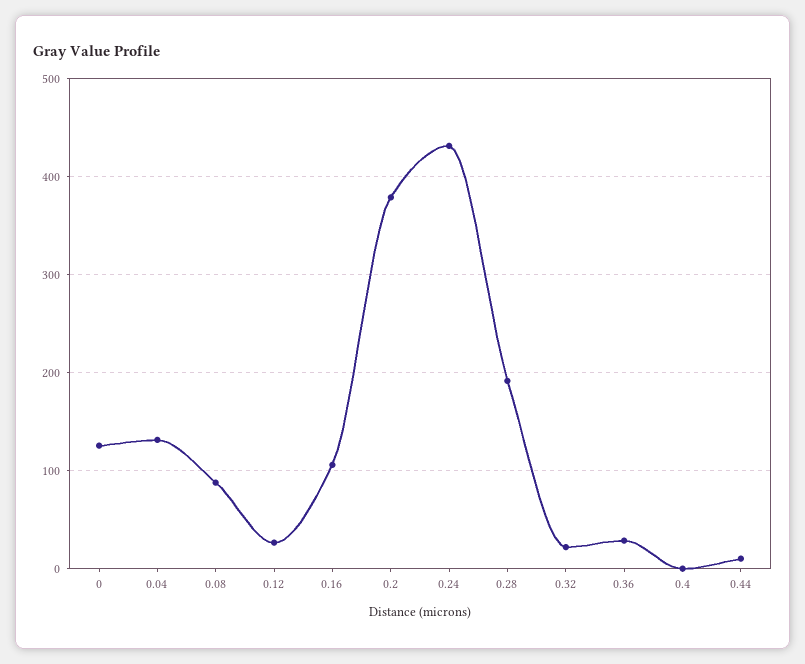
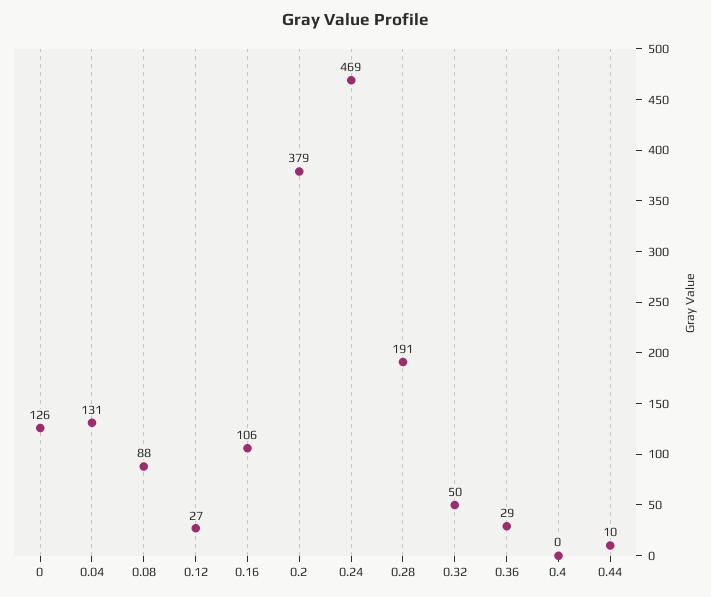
  {
    "0": 126,
    "0.04": 131,
    "0.08": 88,
    "0.12": 27,
    "0.16": 106,
    "0.2": 379,
-   "0.24": 430,
+   "0.24": 469,
    "0.28": 191,
-   "0.32": 20,
+   "0.32": 50,
    "0.36": 29,
    "0.4": 0,
    "0.44": 10
  }

